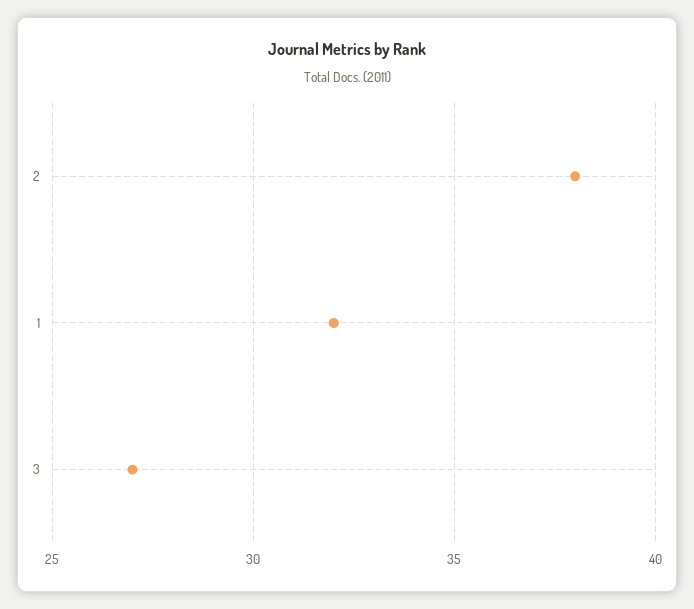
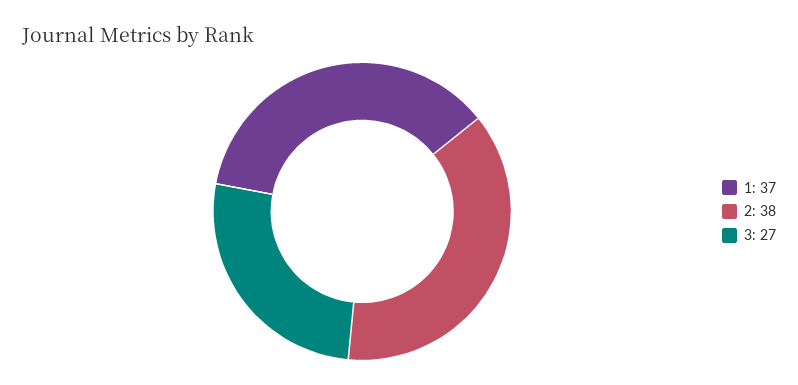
  {
    "2": 38,
-   "1": 32,
+   "1": 37,
    "3": 27
  }

